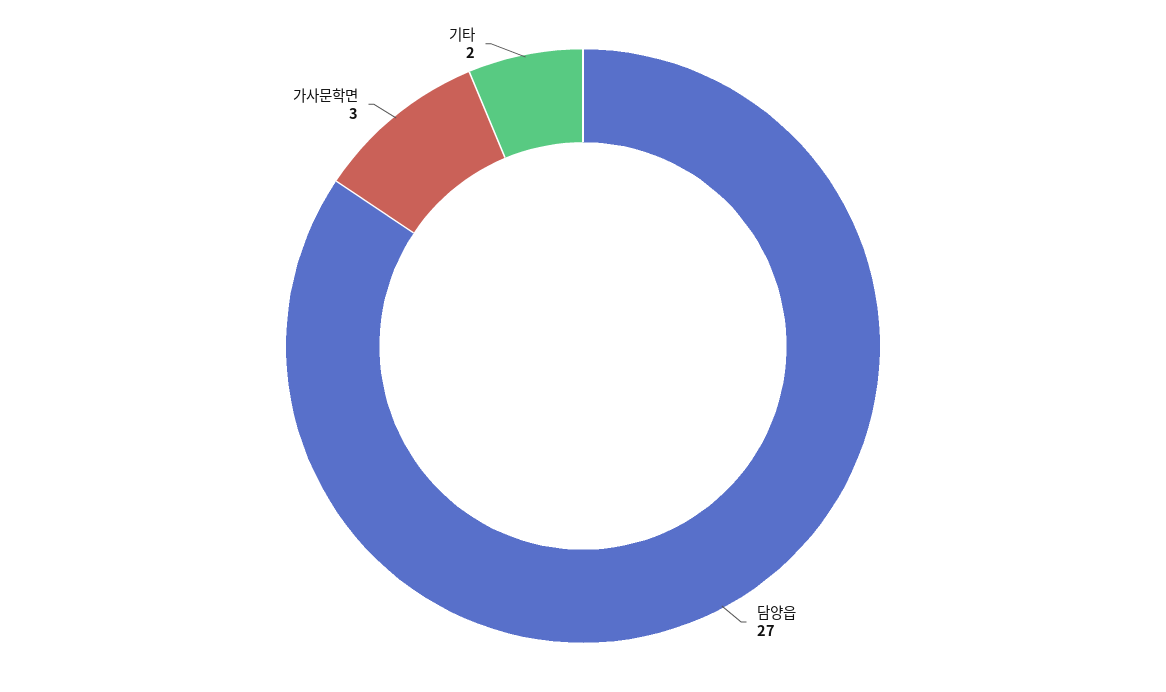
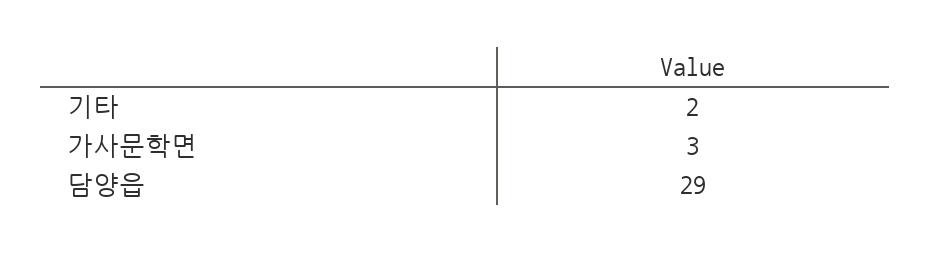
  {
-   "담양읍": 27,
+   "담양읍": 29,
    "가사문학면": 3,
    "기타": 2
  }

